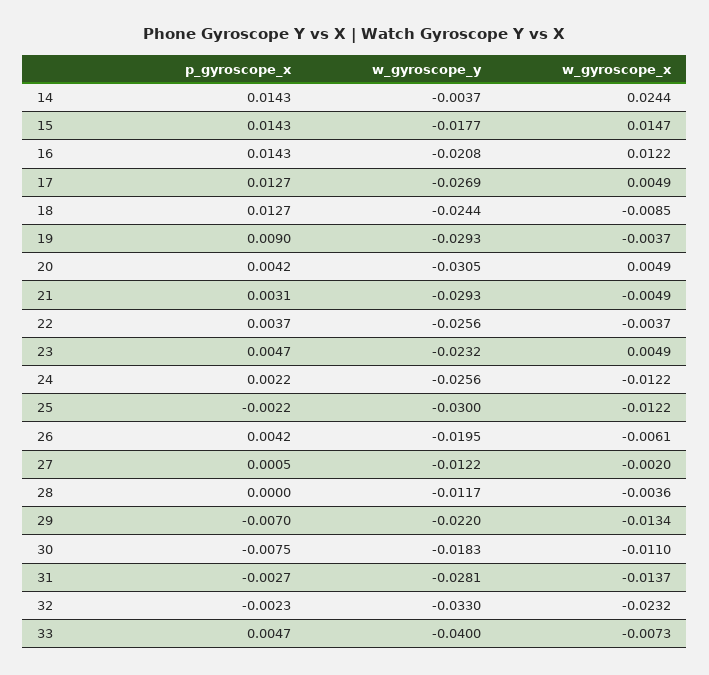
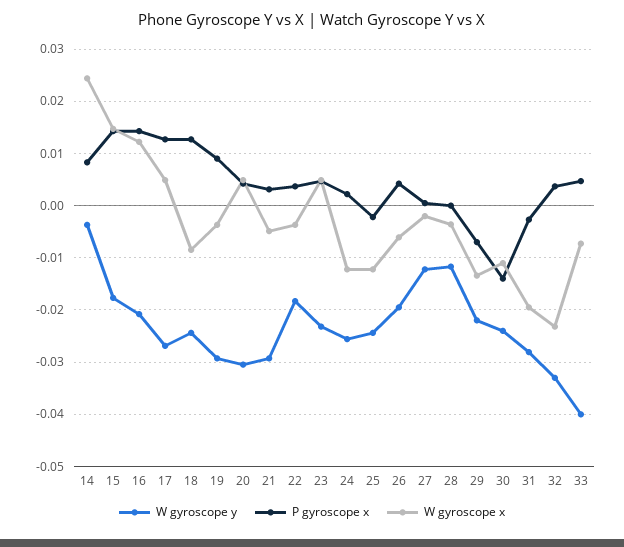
  {
    "p_gyroscope_x": {
-     "14": 0.0143,
+     "14": 0.008,
      "15": 0.0143,
      "16": 0.0143,
      "17": 0.0127,
      "18": 0.0127,
      "19": 0.009,
      "20": 0.0042,
      "21": 0.0031,
      "22": 0.0037,
      "23": 0.0047,
      "24": 0.0022,
      "25": -0.0022,
      "26": 0.0042,
      "27": 0.0005,
      "28": 0,
      "29": -0.007,
-     "30": -0.0075,
+     "30": -0.014,
      "31": -0.0027,
-     "32": -0.0023,
+     "32": 0.004,
      "33": 0.0047
    },
    "w_gyroscope_y": {
      "14": -0.0037,
      "15": -0.0177,
      "16": -0.0208,
      "17": -0.0269,
      "18": -0.0244,
      "19": -0.0293,
      "20": -0.0305,
      "21": -0.0293,
-     "22": -0.0256,
+     "22": -0.018,
      "23": -0.0232,
      "24": -0.0256,
-     "25": -0.03,
+     "25": -0.024,
      "26": -0.0195,
      "27": -0.0122,
      "28": -0.0117,
      "29": -0.022,
-     "30": -0.0183,
+     "30": -0.024,
      "31": -0.0281,
      "32": -0.033,
      "33": -0.04
    },
    "w_gyroscope_x": {
      "14": 0.0244,
      "15": 0.0147,
      "16": 0.0122,
      "17": 0.0049,
      "18": -0.0085,
      "19": -0.0037,
      "20": 0.0049,
      "21": -0.0049,
      "22": -0.0037,
      "23": 0.0049,
      "24": -0.0122,
      "25": -0.0122,
      "26": -0.0061,
      "27": -0.002,
      "28": -0.0036,
      "29": -0.0134,
      "30": -0.011,
-     "31": -0.0137,
+     "31": -0.02,
      "32": -0.0232,
      "33": -0.0073
    }
  }

